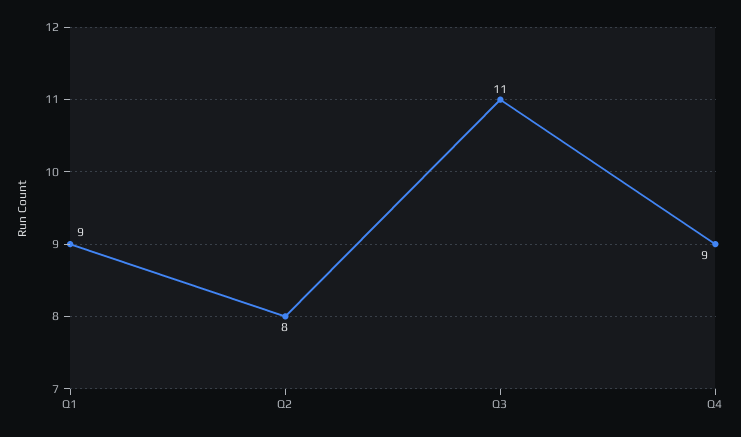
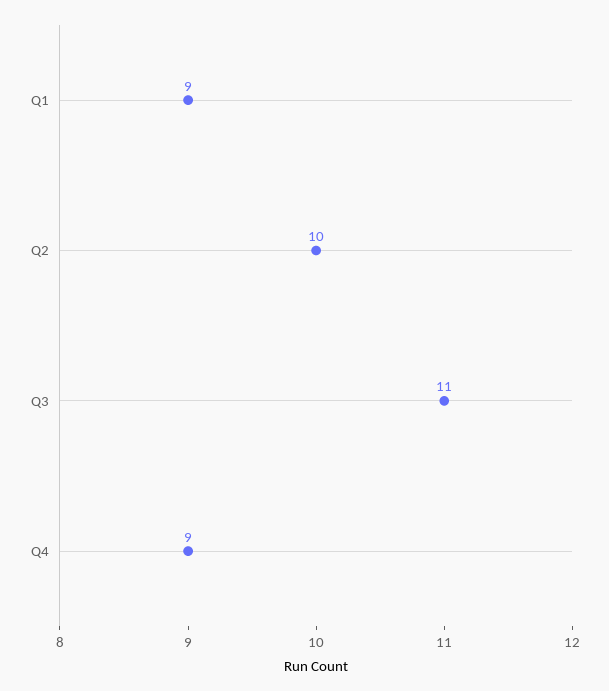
  {
    "Q1": 9,
-   "Q2": 8,
+   "Q2": 10,
    "Q3": 11,
    "Q4": 9
  }

